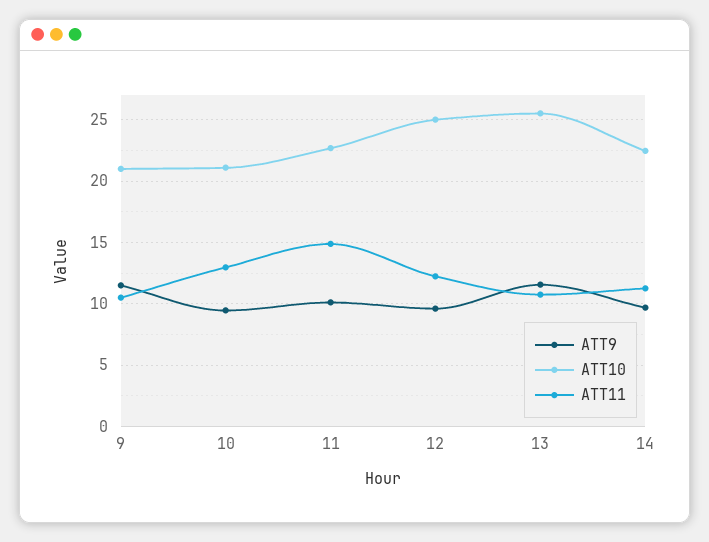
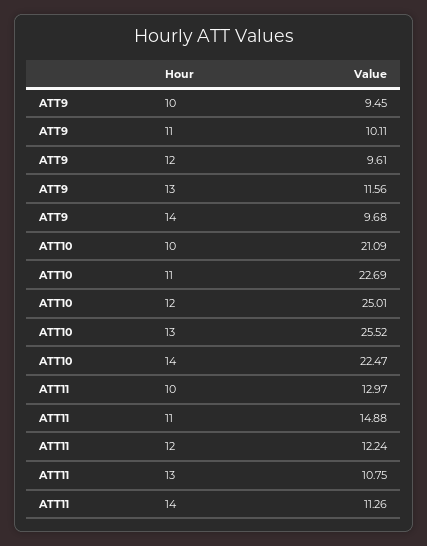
  {
    "ATT9": {
-     "9": 11.5,
      "10": 9.45,
      "11": 10.11,
      "12": 9.61,
      "13": 11.56,
      "14": 9.68
    },
    "ATT10": {
-     "9": 21,
      "10": 21.09,
      "11": 22.69,
      "12": 25.01,
      "13": 25.52,
      "14": 22.47
    },
    "ATT11": {
-     "9": 10.5,
      "10": 12.97,
      "11": 14.88,
      "12": 12.24,
      "13": 10.75,
      "14": 11.26
    }
  }

